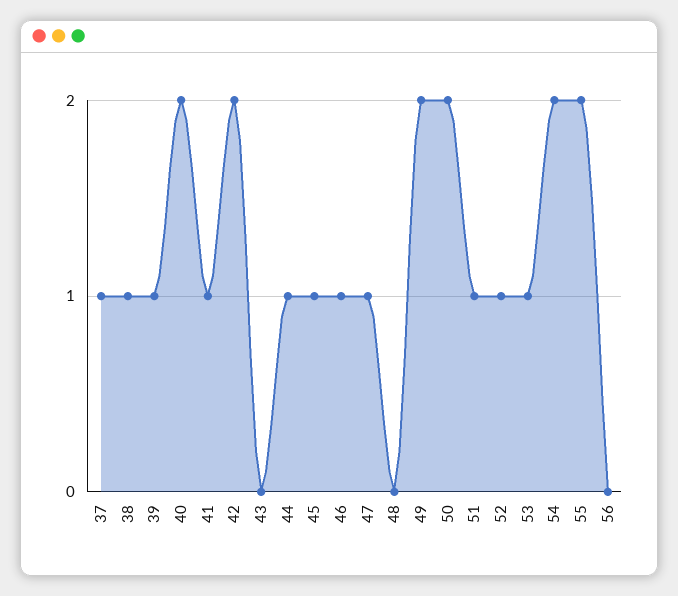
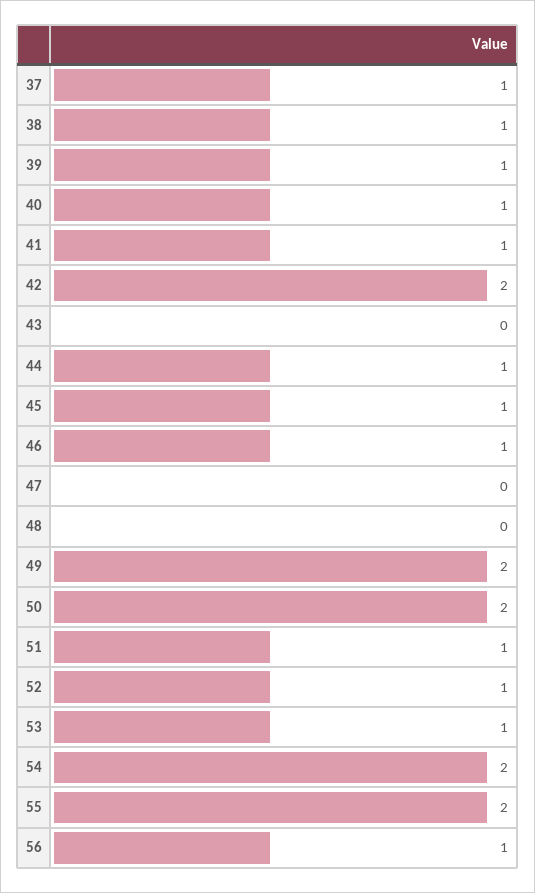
  {
    "37": 1,
    "38": 1,
    "39": 1,
-   "40": 2,
+   "40": 1,
    "41": 1,
    "42": 2,
    "43": 0,
    "44": 1,
    "45": 1,
    "46": 1,
-   "47": 1,
+   "47": 0,
    "48": 0,
    "49": 2,
    "50": 2,
    "51": 1,
    "52": 1,
    "53": 1,
    "54": 2,
    "55": 2,
-   "56": 0
+   "56": 1
  }

